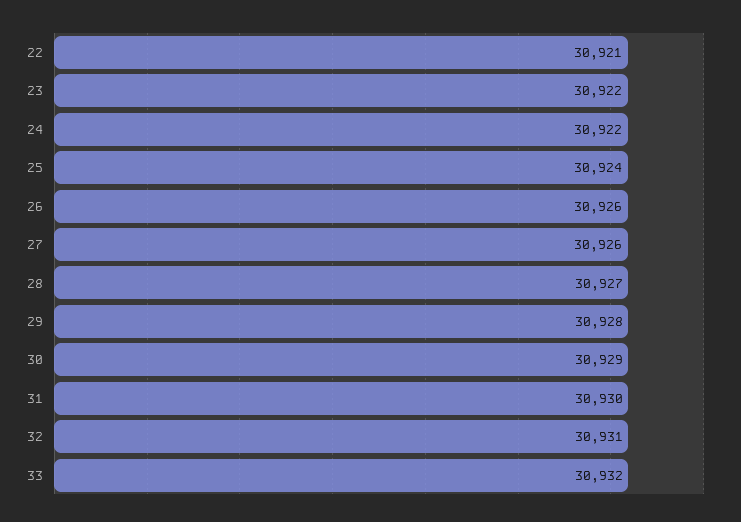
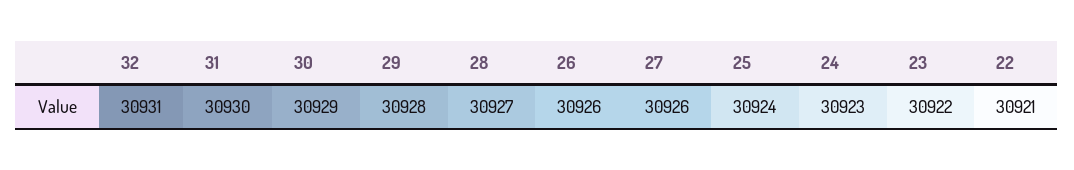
  {
    "22": 30921,
    "23": 30922,
-   "24": 30922,
+   "24": 30923,
    "25": 30924,
    "26": 30926,
    "27": 30926,
    "28": 30927,
    "29": 30928,
    "30": 30929,
    "31": 30930,
-   "32": 30931,
+   "32": 30931
-   "33": 30932
  }

